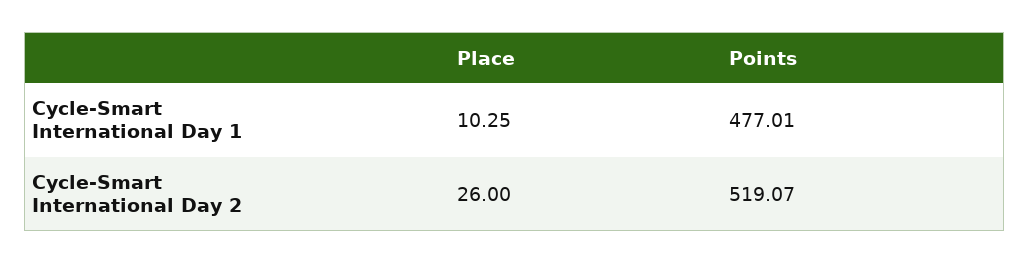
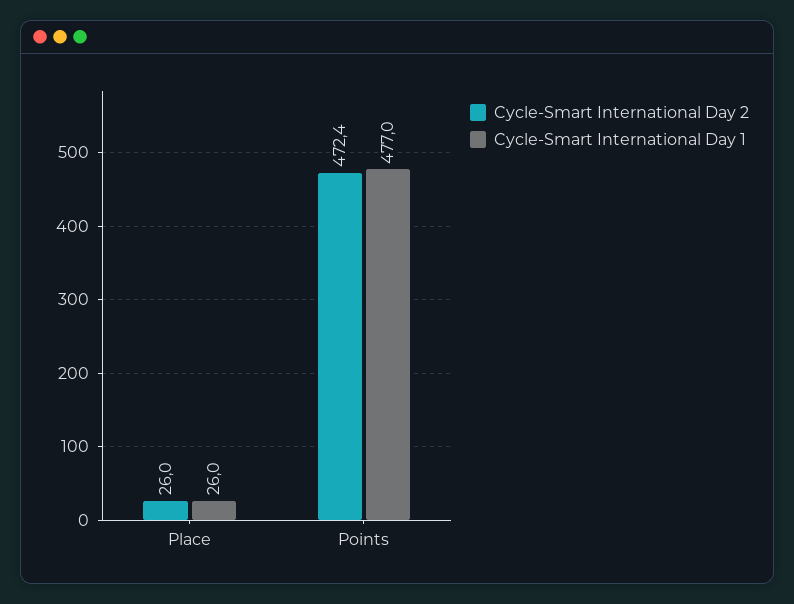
  {
    "Cycle-Smart International Day 1": {
-     "Place": 10.25,
+     "Place": 26,
      "Points": 477.01
    },
    "Cycle-Smart International Day 2": {
      "Place": 26,
-     "Points": 519.07
+     "Points": 472.4
    }
  }

